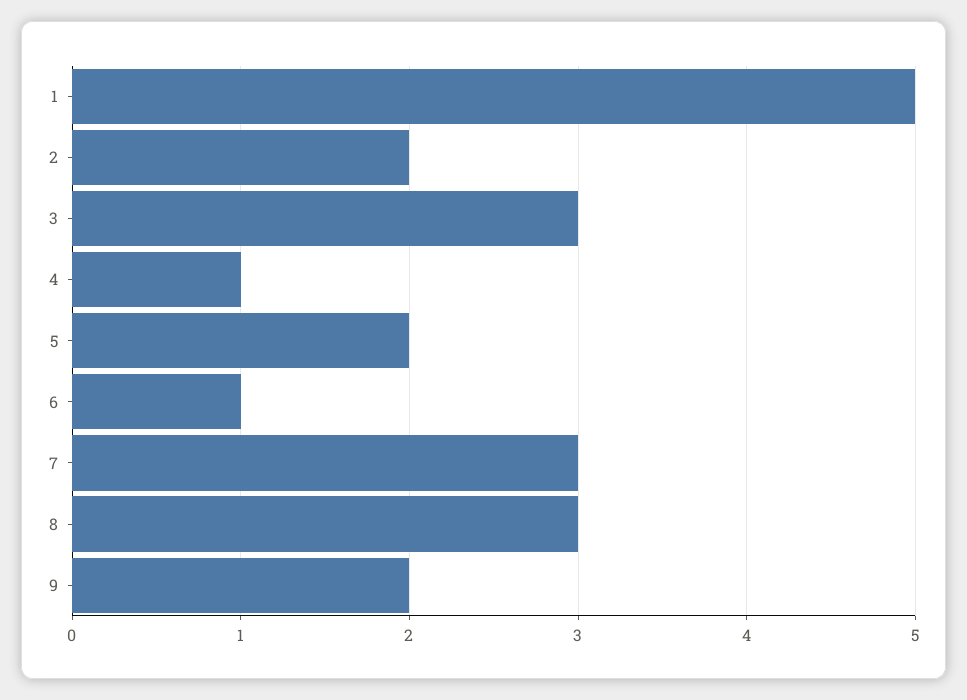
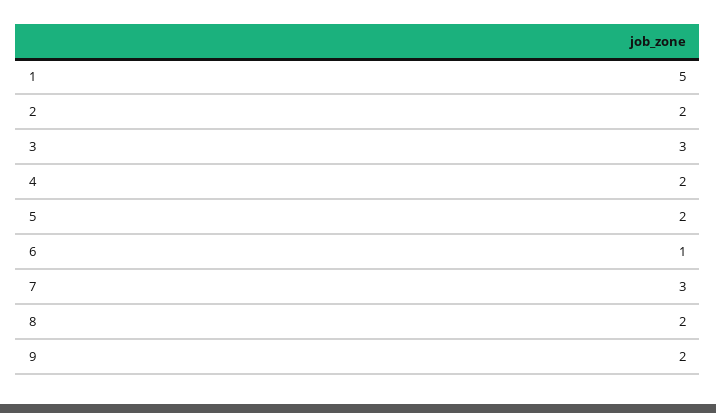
  {
    "1": 5,
    "2": 2,
    "3": 3,
-   "4": 1,
+   "4": 2,
    "5": 2,
    "6": 1,
    "7": 3,
-   "8": 3,
+   "8": 2,
    "9": 2
  }

